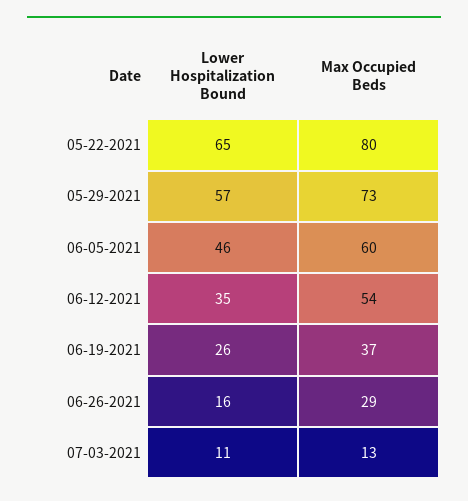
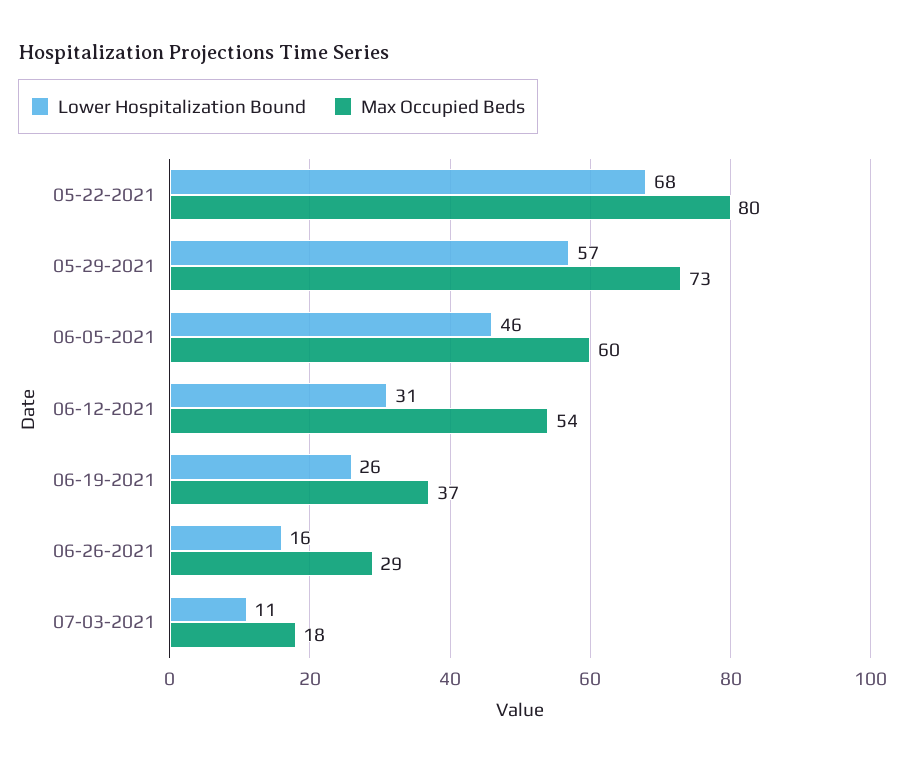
  {
    "Lower Hospitalization Bound": {
-     "05-22-2021": 65,
+     "05-22-2021": 68,
      "05-29-2021": 57,
      "06-05-2021": 46,
-     "06-12-2021": 35,
+     "06-12-2021": 31,
      "06-19-2021": 26,
      "06-26-2021": 16,
      "07-03-2021": 11
    },
    "Max Occupied Beds": {
      "05-22-2021": 80,
      "05-29-2021": 73,
      "06-05-2021": 60,
      "06-12-2021": 54,
      "06-19-2021": 37,
      "06-26-2021": 29,
-     "07-03-2021": 13
+     "07-03-2021": 18
    }
  }

